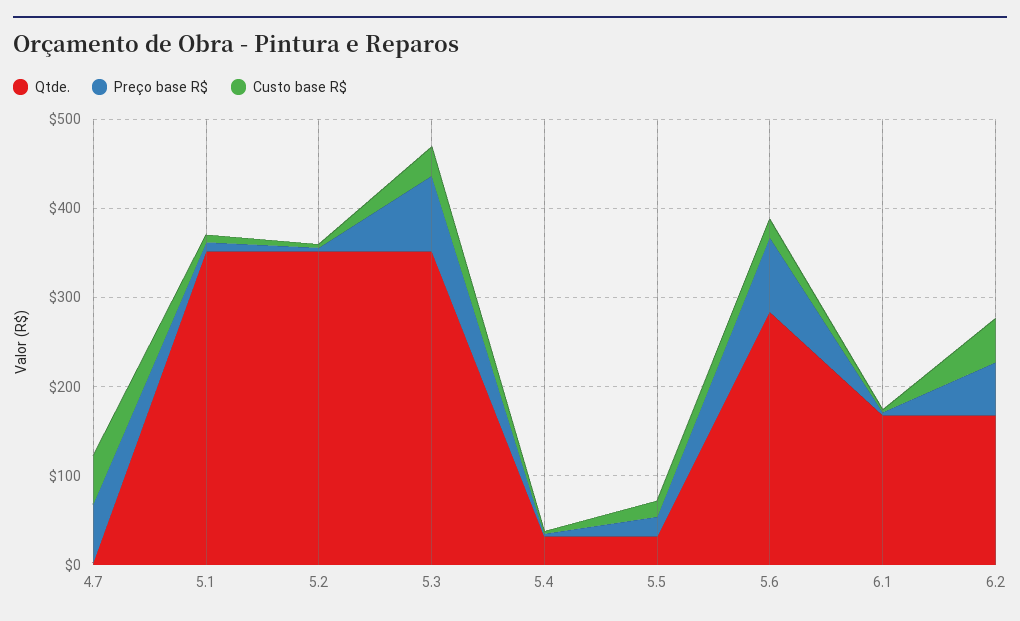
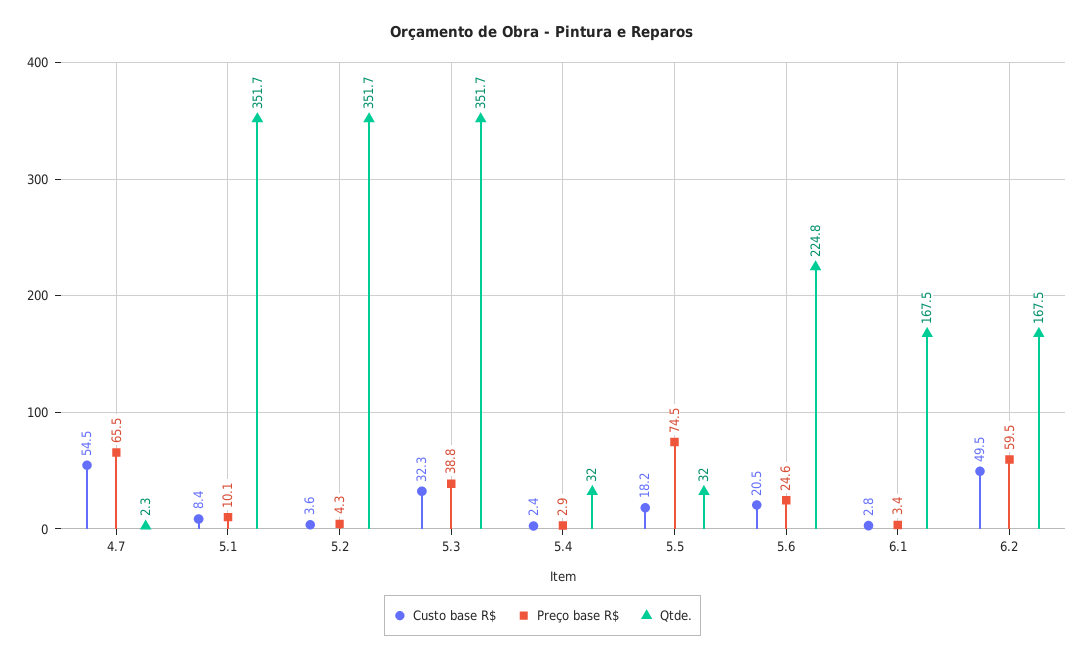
  {
    "Qtde.": {
      "4.7": 2.3,
      "5.1": 351.7,
      "5.2": 351.7,
      "5.3": 351.7,
      "5.4": 32,
      "5.5": 32,
-     "5.6": 280,
+     "5.6": 224.8,
      "6.1": 167.5,
      "6.2": 167.5
    },
    "Preço base R$": {
      "4.7": 65.5,
      "5.1": 10.1,
      "5.2": 4.3,
-     "5.3": 80,
+     "5.3": 38.8,
      "5.4": 2.9,
-     "5.5": 20,
+     "5.5": 74.5,
-     "5.6": 80,
+     "5.6": 24.6,
      "6.1": 3.4,
      "6.2": 59.5
    },
    "Custo base R$": {
      "4.7": 54.5,
      "5.1": 8.4,
      "5.2": 3.6,
      "5.3": 32.3,
      "5.4": 2.4,
      "5.5": 18.2,
      "5.6": 20.5,
      "6.1": 2.8,
      "6.2": 49.5
    }
  }

